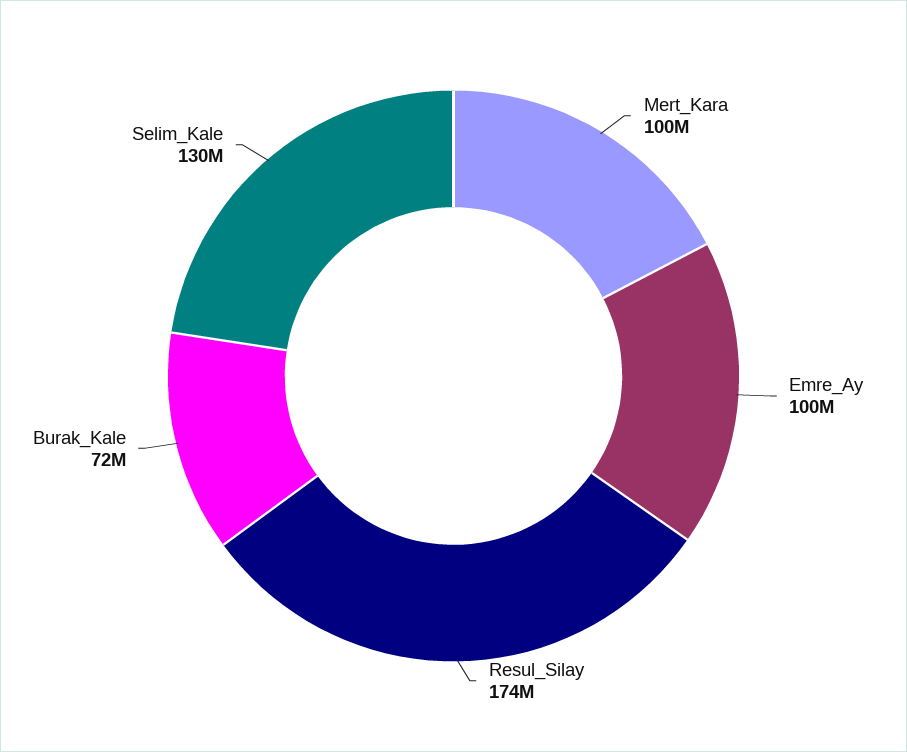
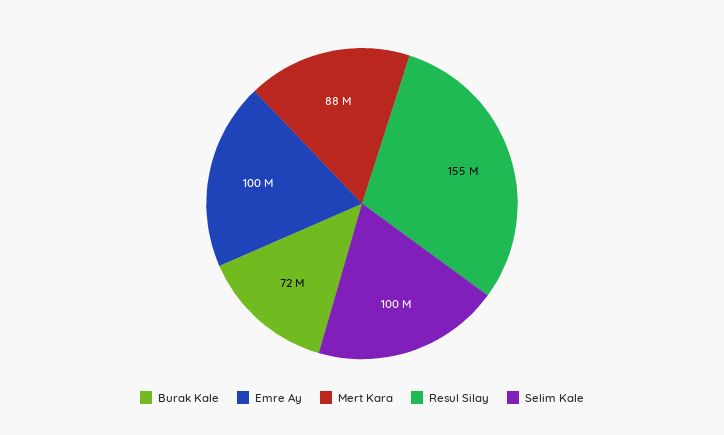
  {
-   "Mert_Kara": 100000000,
+   "Mert_Kara": 88000000,
    "Emre_Ay": 100000000,
-   "Resul_Silay": 174000000,
+   "Resul_Silay": 155000000,
    "Burak_Kale": 72000000,
-   "Selim_Kale": 130000000
+   "Selim_Kale": 100000000
  }

